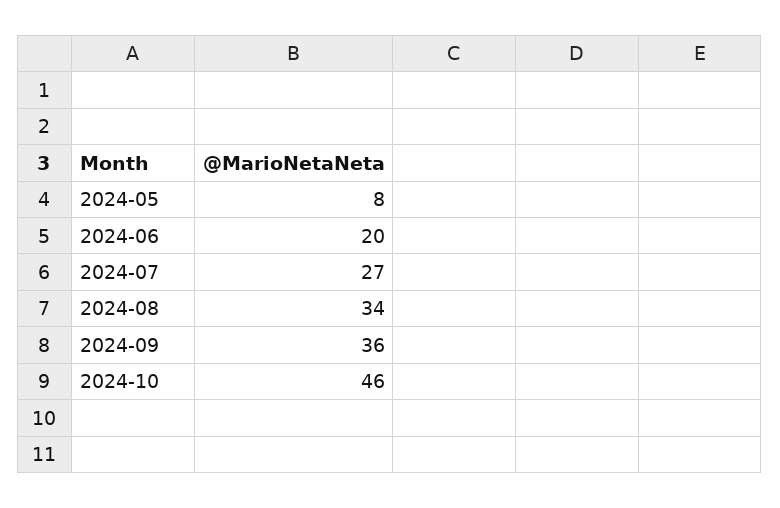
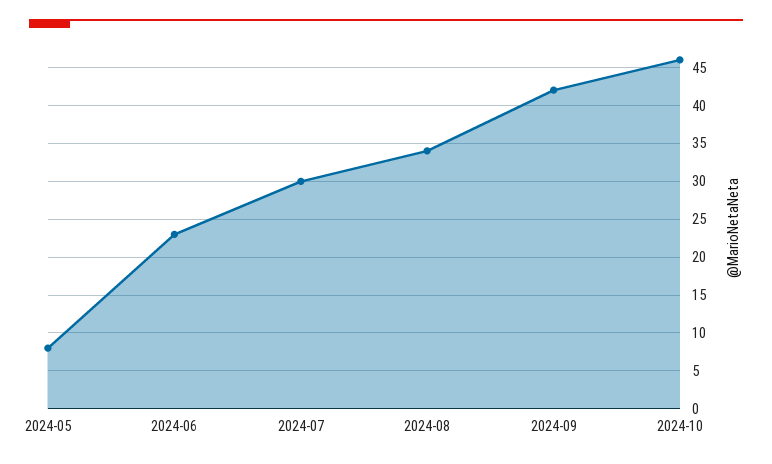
  {
    "2024-05": 8,
-   "2024-06": 20,
+   "2024-06": 23,
-   "2024-07": 27,
+   "2024-07": 30,
    "2024-08": 34,
-   "2024-09": 36,
+   "2024-09": 42,
    "2024-10": 46
  }

